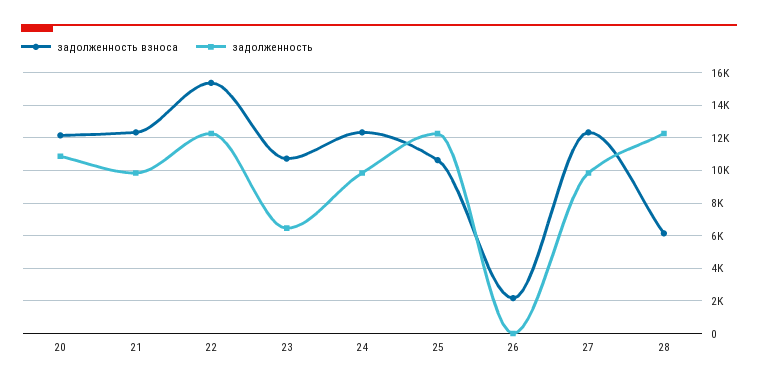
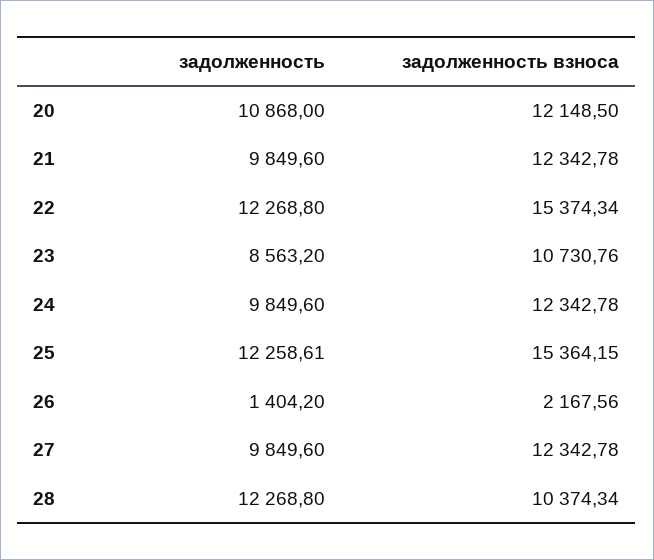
  {
    "задолженность взноса": {
      "20": 12148.5,
      "21": 12342.78,
      "22": 15374.34,
      "23": 10730.76,
      "24": 12342.78,
-     "25": 10500,
+     "25": 15364.15,
      "26": 2167.56,
      "27": 12342.78,
-     "28": 6000
+     "28": 10374.34
    },
    "задолженность": {
      "20": 10868,
      "21": 9849.6,
      "22": 12268.8,
-     "23": 6500,
+     "23": 8563.2,
      "24": 9849.6,
      "25": 12258.61,
-     "26": 0,
+     "26": 1404.2,
      "27": 9849.6,
      "28": 12268.8
    }
  }

